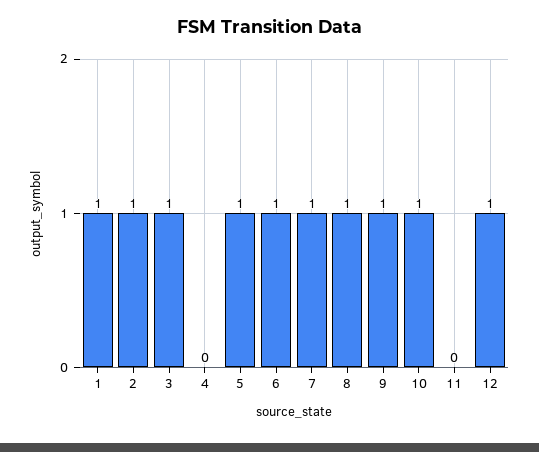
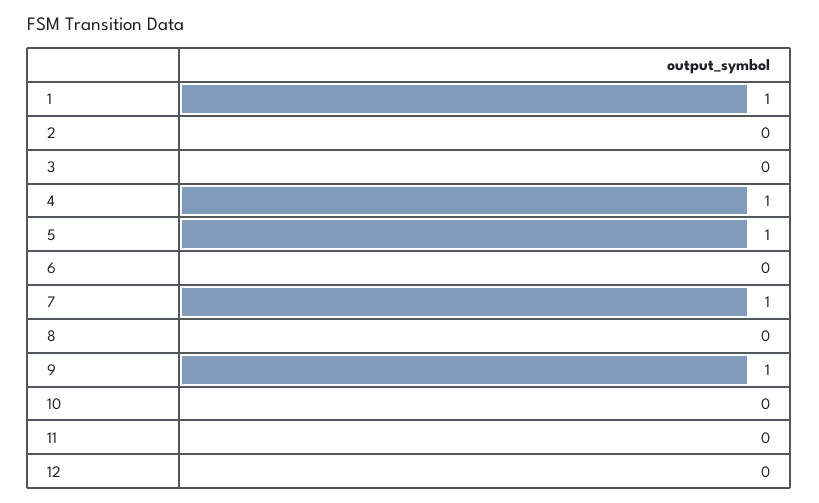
  {
    "1": 1,
-   "2": 1,
+   "2": 0,
-   "3": 1,
+   "3": 0,
-   "4": 0,
+   "4": 1,
    "5": 1,
-   "6": 1,
+   "6": 0,
    "7": 1,
-   "8": 1,
+   "8": 0,
    "9": 1,
-   "10": 1,
+   "10": 0,
    "11": 0,
-   "12": 1
+   "12": 0
  }

